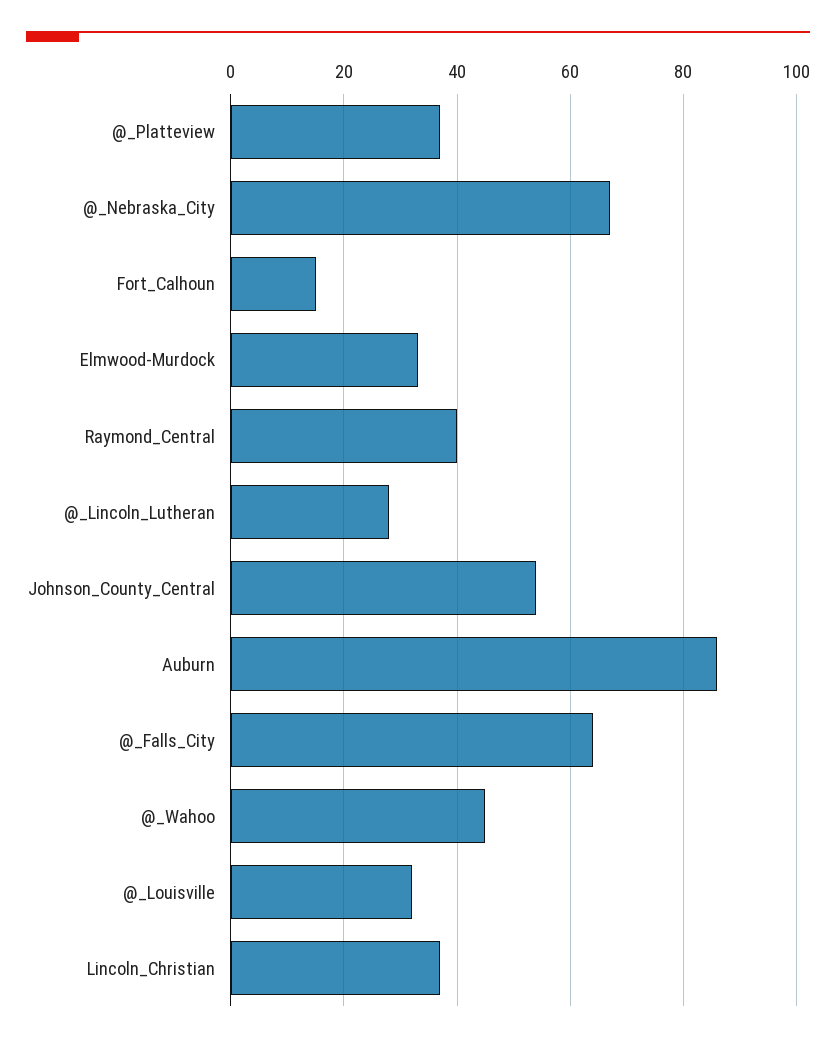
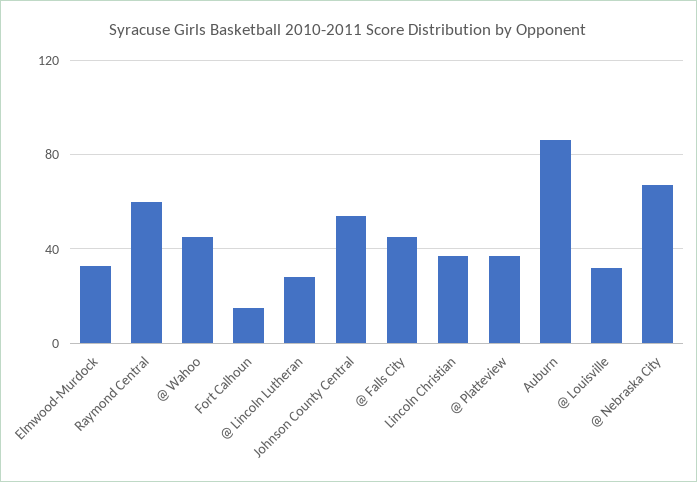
  {
    "@_Platteview": 35,
    "@_Nebraska_City": 65,
    "Fort_Calhoun": 15,
    "Elmwood-Murdock": 35,
-   "Raymond_Central": 40,
+   "Raymond_Central": 60,
    "@_Lincoln_Lutheran": 30,
    "Johnson_County_Central": 55,
    "Auburn": 85,
-   "@_Falls_City": 65,
+   "@_Falls_City": 45,
    "@_Wahoo": 45,
    "@_Louisville": 30,
    "Lincoln_Christian": 35
  }

